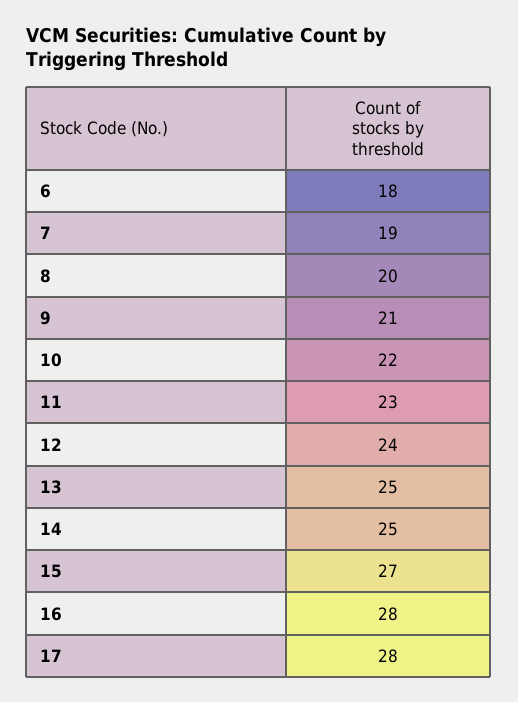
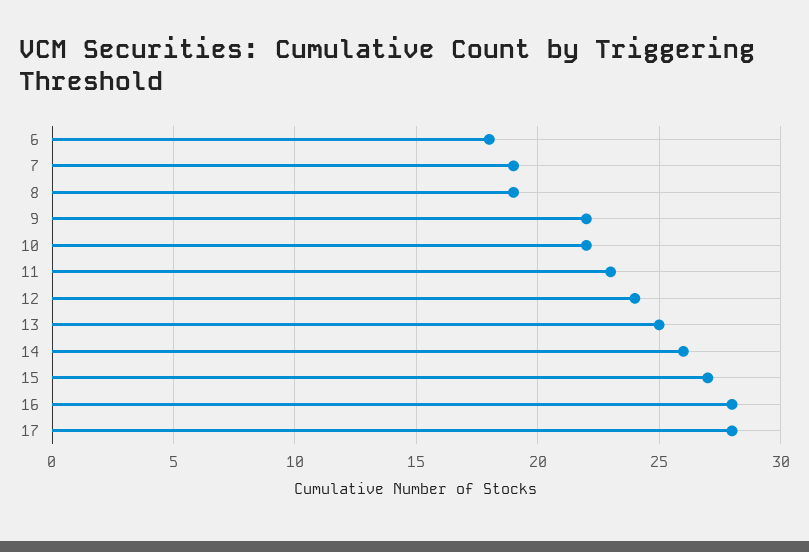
  {
    "6": 18,
    "7": 19,
-   "8": 20,
+   "8": 19,
-   "9": 21,
+   "9": 22,
    "10": 22,
    "11": 23,
    "12": 24,
    "13": 25,
-   "14": 25,
+   "14": 26,
    "15": 27,
    "16": 28,
    "17": 28
  }

